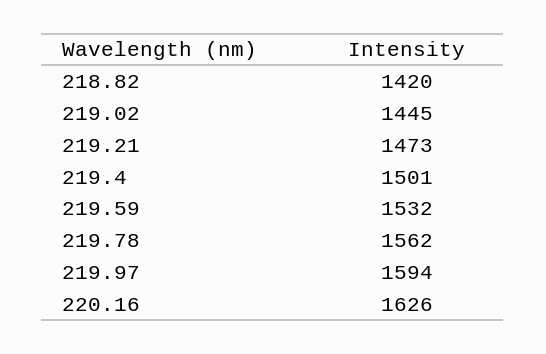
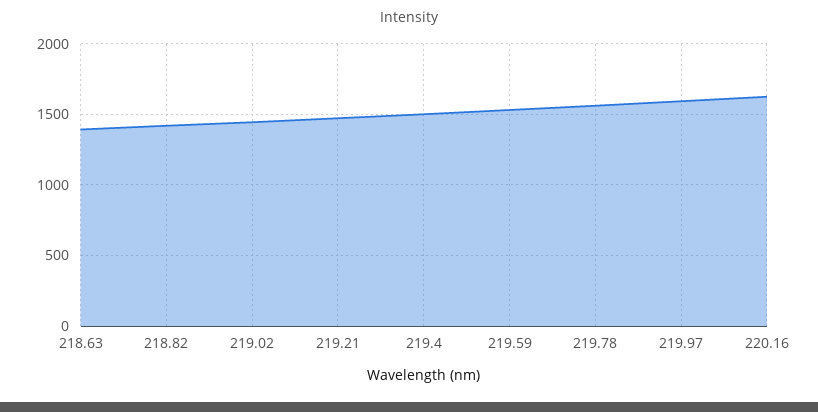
  {
    "218.82": 1420,
    "219.02": 1445,
    "219.21": 1473,
    "219.4": 1501,
    "219.59": 1532,
    "219.78": 1562,
    "219.97": 1594,
-   "220.16": 1626
+   "220.16": 1626,
+   "218.63": 1400
  }

